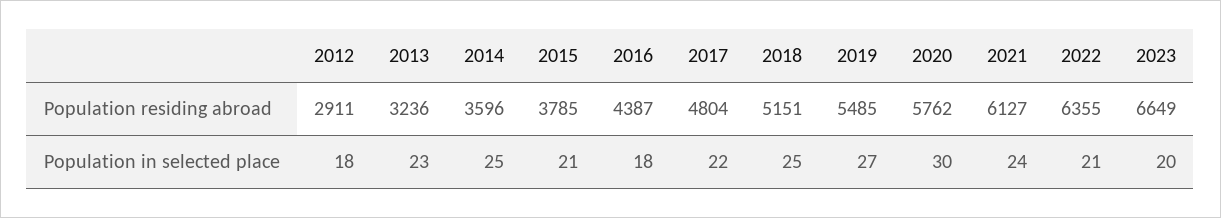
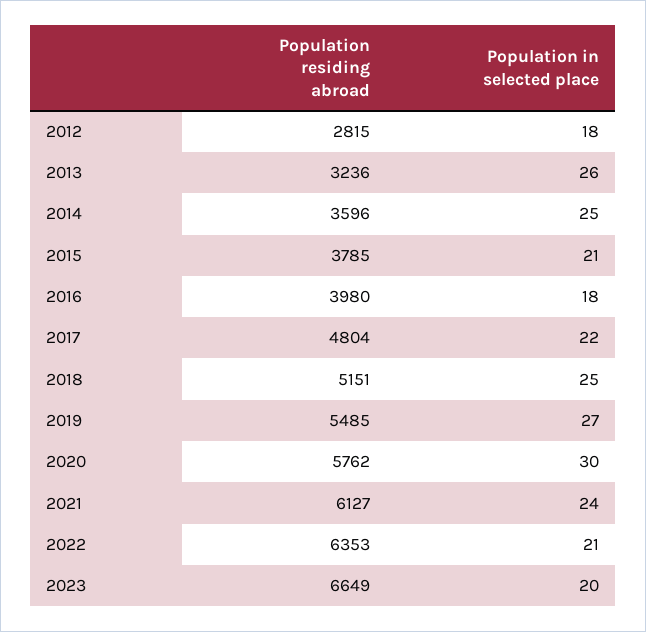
  {
    "2012": {
-     "Population residing abroad": 2911,
+     "Population residing abroad": 2815,
      "Population in selected place": 18
    },
    "2013": {
      "Population residing abroad": 3236,
-     "Population in selected place": 23
+     "Population in selected place": 26
    },
    "2014": {
      "Population residing abroad": 3596,
      "Population in selected place": 25
    },
    "2015": {
      "Population residing abroad": 3785,
      "Population in selected place": 21
    },
    "2016": {
-     "Population residing abroad": 4387,
+     "Population residing abroad": 3980,
      "Population in selected place": 18
    },
    "2017": {
      "Population residing abroad": 4804,
      "Population in selected place": 22
    },
    "2018": {
      "Population residing abroad": 5151,
      "Population in selected place": 25
    },
    "2019": {
      "Population residing abroad": 5485,
      "Population in selected place": 27
    },
    "2020": {
      "Population residing abroad": 5762,
      "Population in selected place": 30
    },
    "2021": {
      "Population residing abroad": 6127,
      "Population in selected place": 24
    },
    "2022": {
-     "Population residing abroad": 6355,
+     "Population residing abroad": 6353,
      "Population in selected place": 21
    },
    "2023": {
      "Population residing abroad": 6649,
      "Population in selected place": 20
    }
  }

